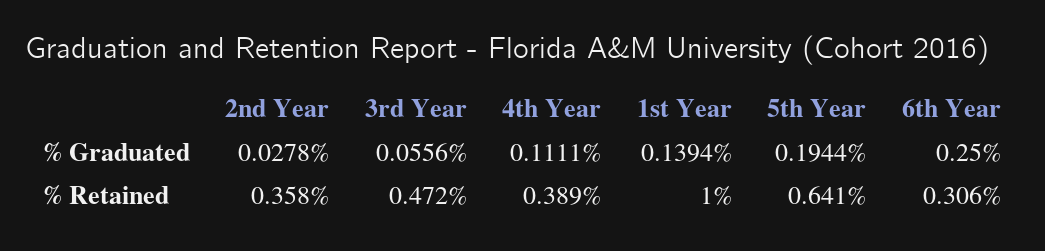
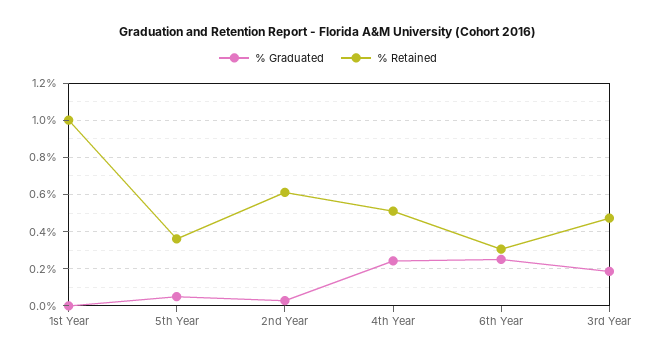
  {
    "% Graduated": {
      "2nd Year": 0.0278,
-     "3rd Year": 0.0556,
+     "3rd Year": 0.2,
-     "4th Year": 0.1111,
+     "4th Year": 0.25,
-     "1st Year": 0.1394,
+     "1st Year": 0,
-     "5th Year": 0.1944,
+     "5th Year": 0.05,
      "6th Year": 0.25
    },
    "% Retained": {
-     "2nd Year": 0.358,
+     "2nd Year": 0.6,
      "3rd Year": 0.472,
-     "4th Year": 0.389,
+     "4th Year": 0.5,
      "1st Year": 1,
-     "5th Year": 0.641,
+     "5th Year": 0.35,
      "6th Year": 0.306
    }
  }

